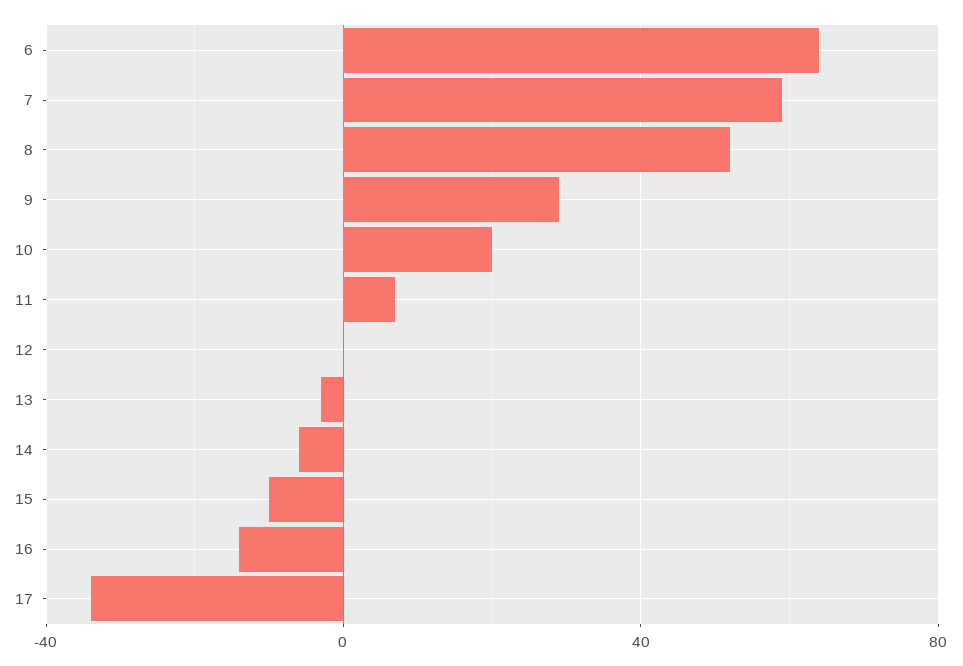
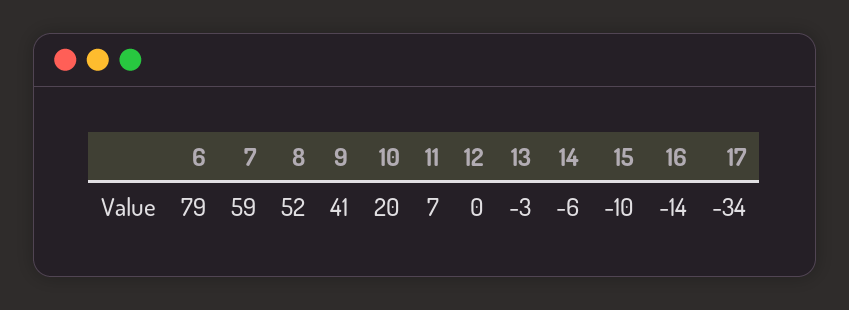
  {
-   "6": 65,
+   "6": 79,
    "7": 59,
    "8": 52,
-   "9": 30,
+   "9": 41,
    "10": 20,
    "11": 7,
    "12": 0,
    "13": -3,
    "14": -6,
    "15": -10,
    "16": -14,
    "17": -34
  }

